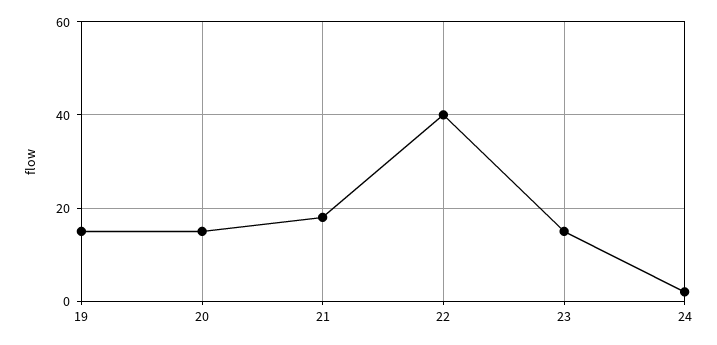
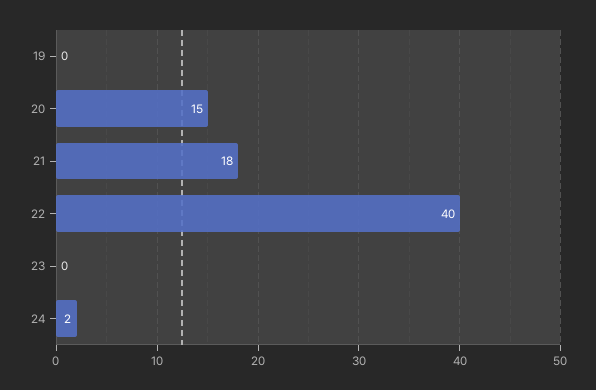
  {
-   "19": 15,
+   "19": 0,
    "20": 15,
    "21": 18,
    "22": 40,
-   "23": 15,
+   "23": 0,
    "24": 2
  }

